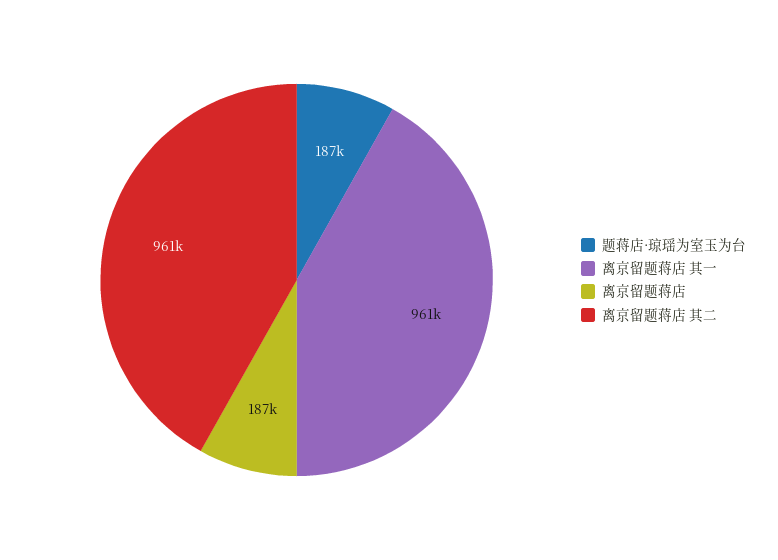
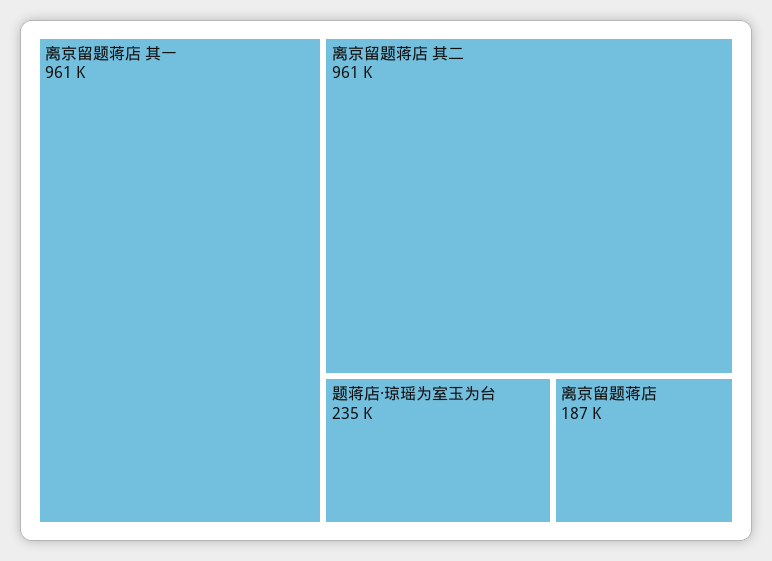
  {
-   "题蒋店·琼瑶为室玉为台": 187000,
+   "题蒋店·琼瑶为室玉为台": 235000,
    "离京留题蒋店 其一": 961000,
    "离京留题蒋店": 187000,
    "离京留题蒋店 其二": 961000
  }

